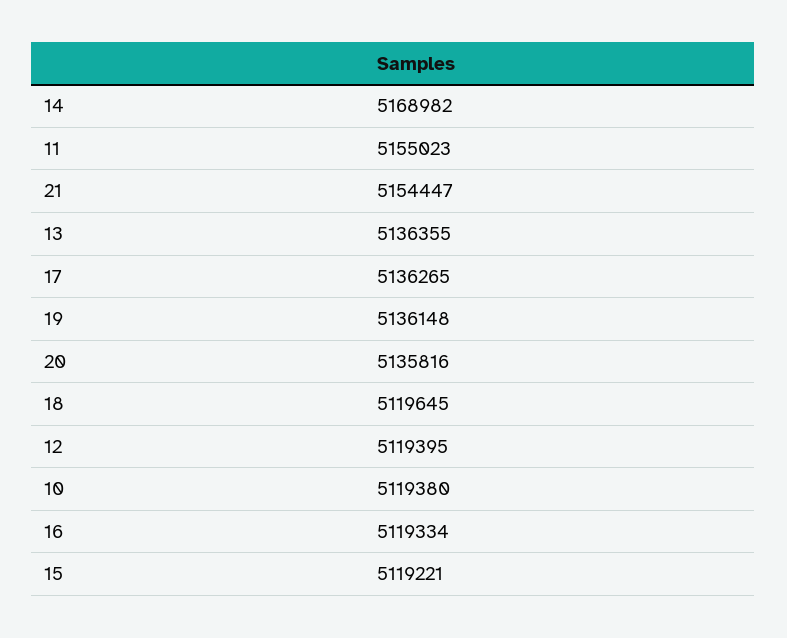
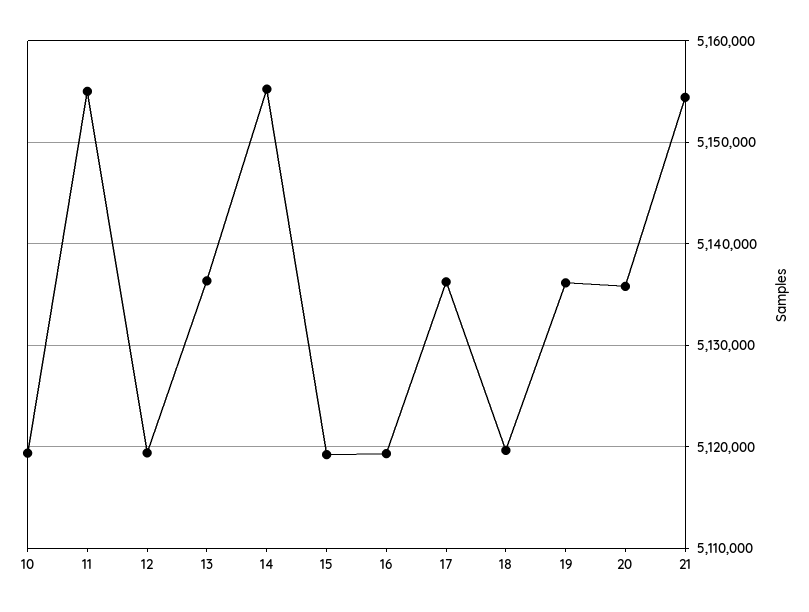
  {
-   "14": 5168982,
+   "14": 5155000,
    "11": 5155023,
    "21": 5154447,
    "13": 5136355,
    "17": 5136265,
    "19": 5136148,
    "20": 5135816,
    "18": 5119645,
    "12": 5119395,
    "10": 5119380,
    "16": 5119334,
    "15": 5119221
  }

